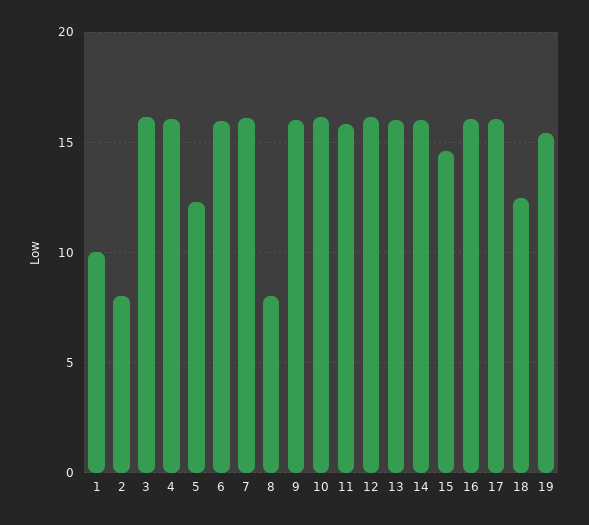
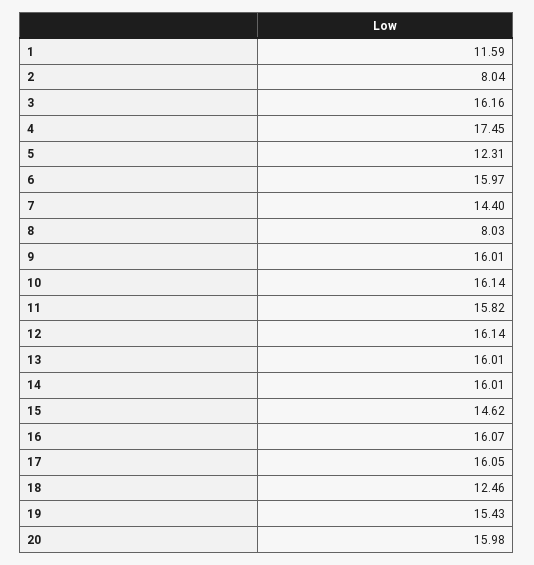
  {
-   "1": 10,
+   "1": 11.59,
    "2": 8.04,
    "3": 16.16,
-   "4": 16,
+   "4": 17.45,
    "5": 12.31,
    "6": 15.97,
-   "7": 16,
+   "7": 14.4,
    "8": 8.03,
    "9": 16.01,
    "10": 16.14,
    "11": 15.82,
    "12": 16.14,
    "13": 16.01,
    "14": 16.01,
    "15": 14.62,
    "16": 16.07,
    "17": 16.05,
    "18": 12.46,
-   "19": 15.43
+   "19": 15.43,
+   "20": 15.98
  }

